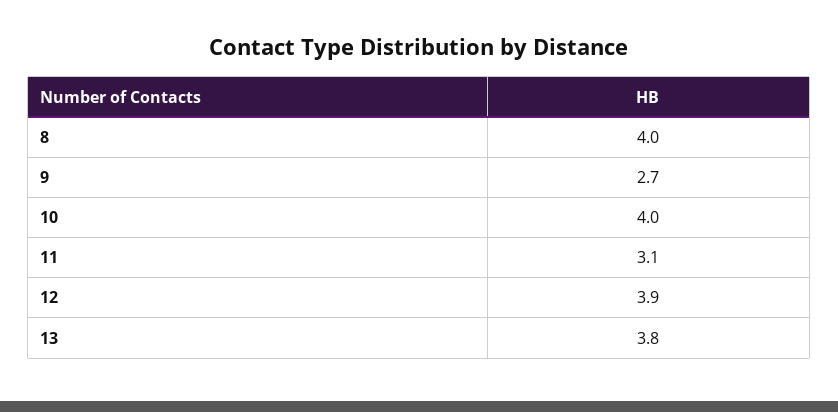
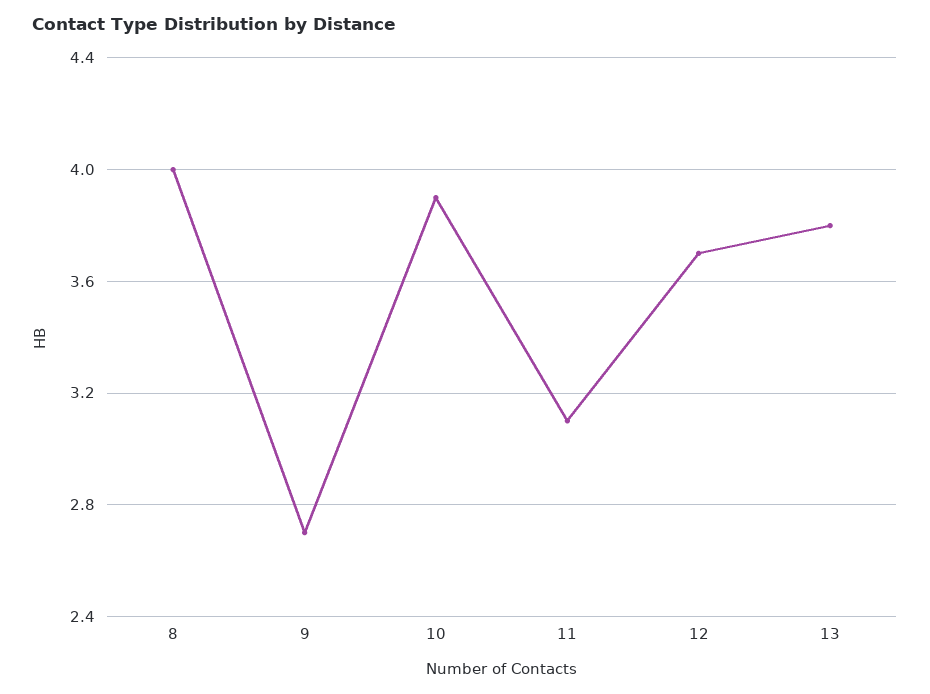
  {
    "8": 4,
    "9": 2.7,
-   "10": 4,
+   "10": 3.9,
    "11": 3.1,
-   "12": 3.9,
+   "12": 3.7,
    "13": 3.8
  }

